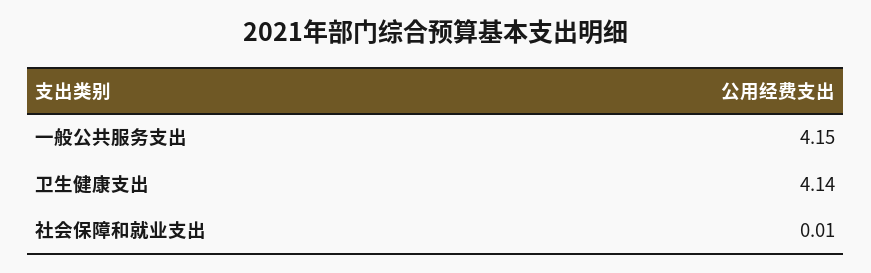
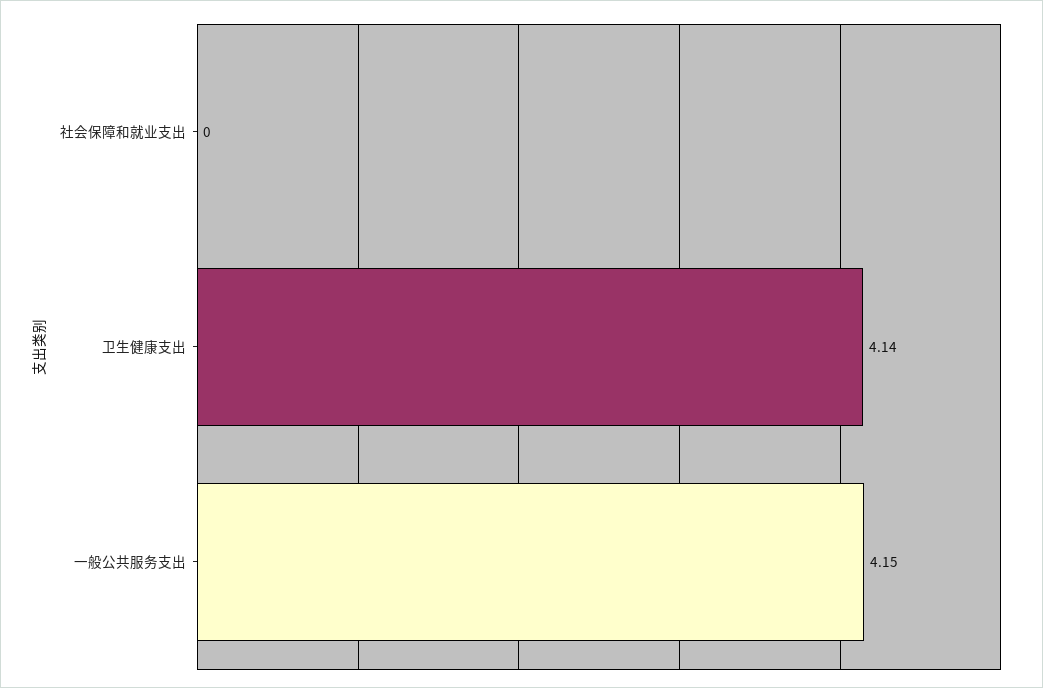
  {
    "一般公共服务支出": 4.15,
    "卫生健康支出": 4.14,
-   "社会保障和就业支出": 0.01
+   "社会保障和就业支出": 0
  }

